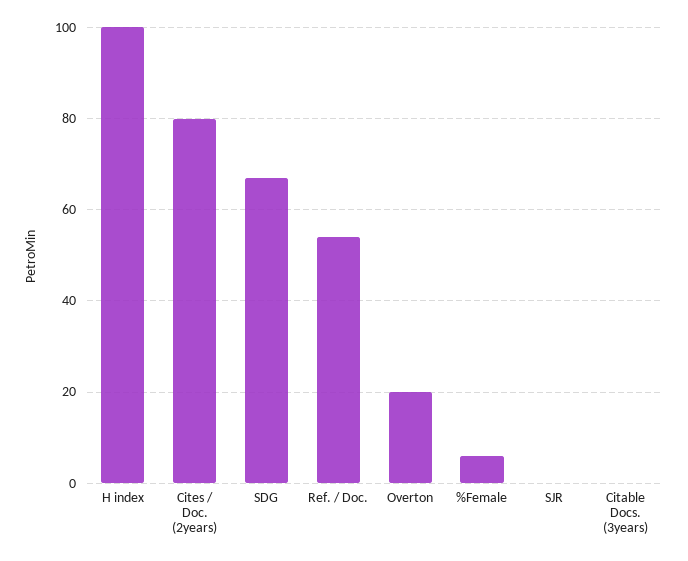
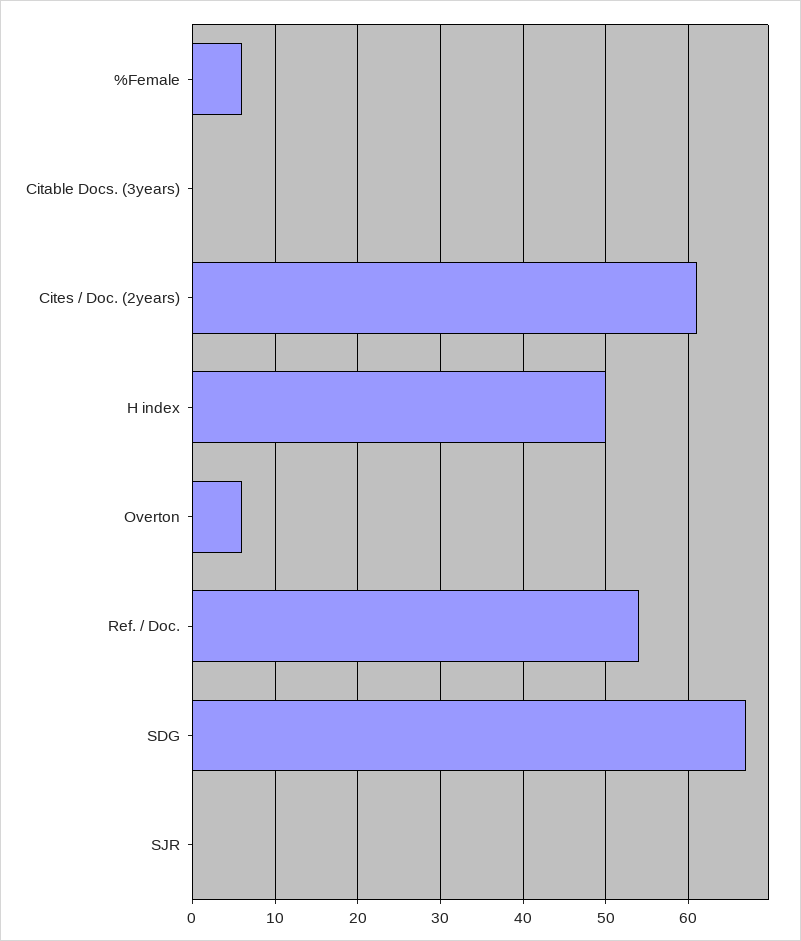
  {
-   "H index": 100,
+   "H index": 50,
-   "Cites / Doc. (2years)": 80,
+   "Cites / Doc. (2years)": 61,
    "SDG": 67,
    "Ref. / Doc.": 54,
-   "Overton": 20,
+   "Overton": 6,
    "%Female": 6,
    "SJR": 0,
    "Citable Docs. (3years)": 0
  }

